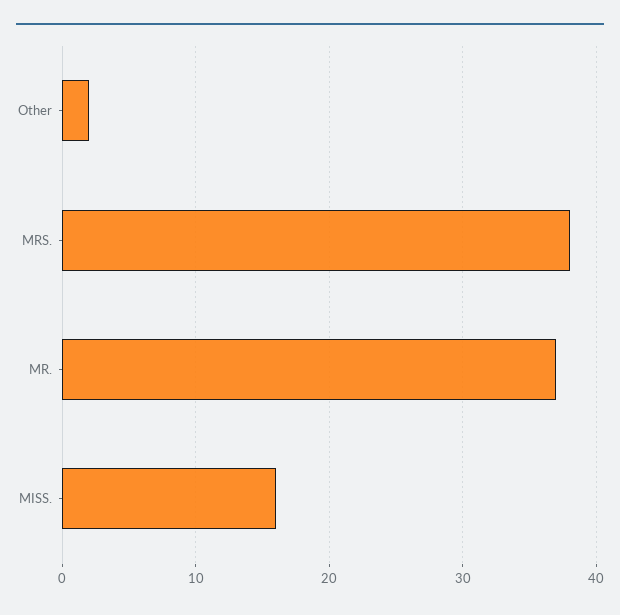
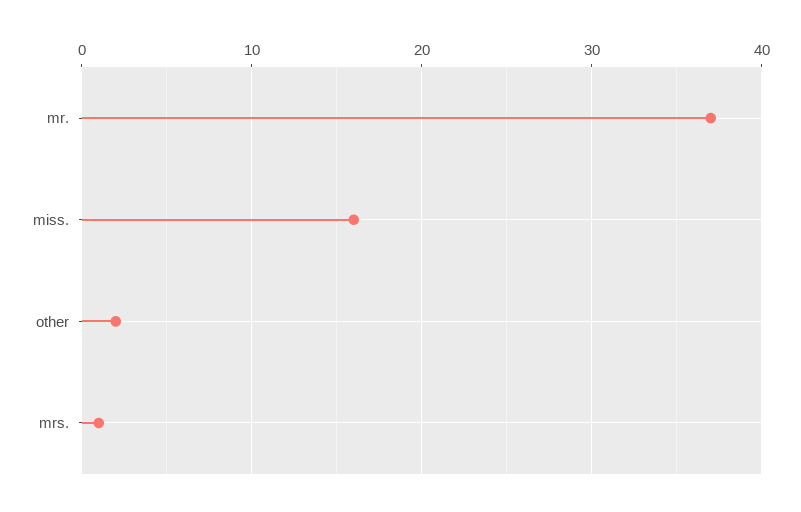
  {
    "Other": 2,
-   "MRS.": 38,
+   "MRS.": 1,
    "MR.": 37,
    "MISS.": 16
  }

